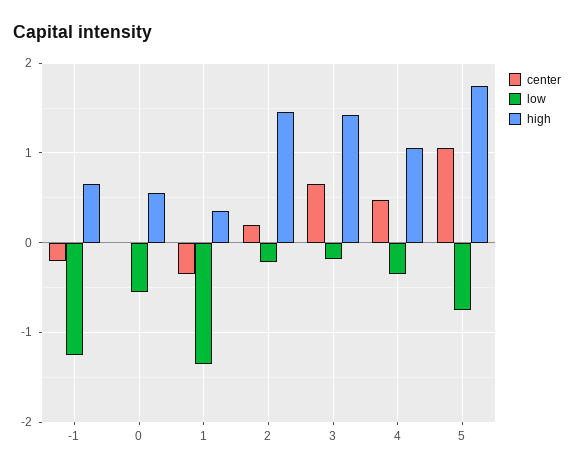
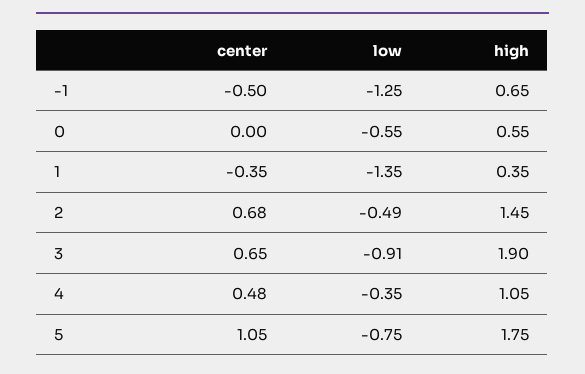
  {
    "center": {
-     "-1": -0.2,
+     "-1": -0.5,
      "0": 0,
      "1": -0.35,
-     "2": 0.2,
+     "2": 0.68,
      "3": 0.65,
      "4": 0.48,
      "5": 1.05
    },
    "low": {
      "-1": -1.25,
      "0": -0.55,
      "1": -1.35,
-     "2": -0.2,
+     "2": -0.49,
-     "3": -0.2,
+     "3": -0.91,
      "4": -0.35,
      "5": -0.75
    },
    "high": {
      "-1": 0.65,
      "0": 0.55,
      "1": 0.35,
      "2": 1.45,
-     "3": 1.4,
+     "3": 1.9,
      "4": 1.05,
      "5": 1.75
    }
  }

